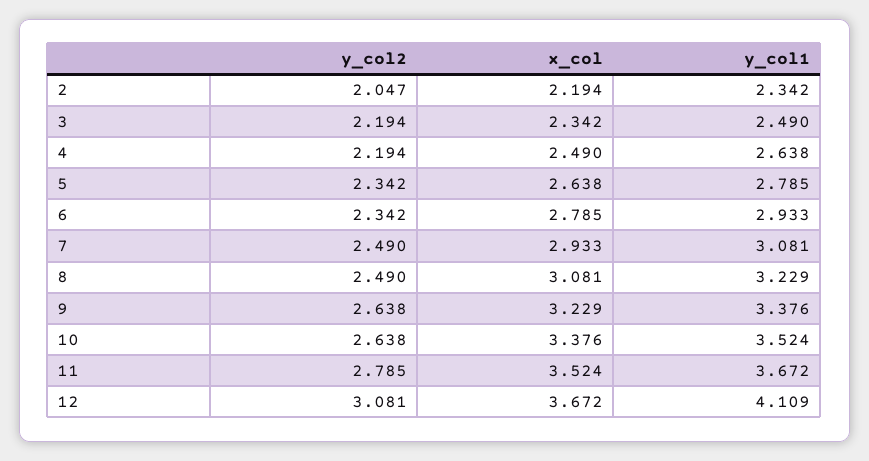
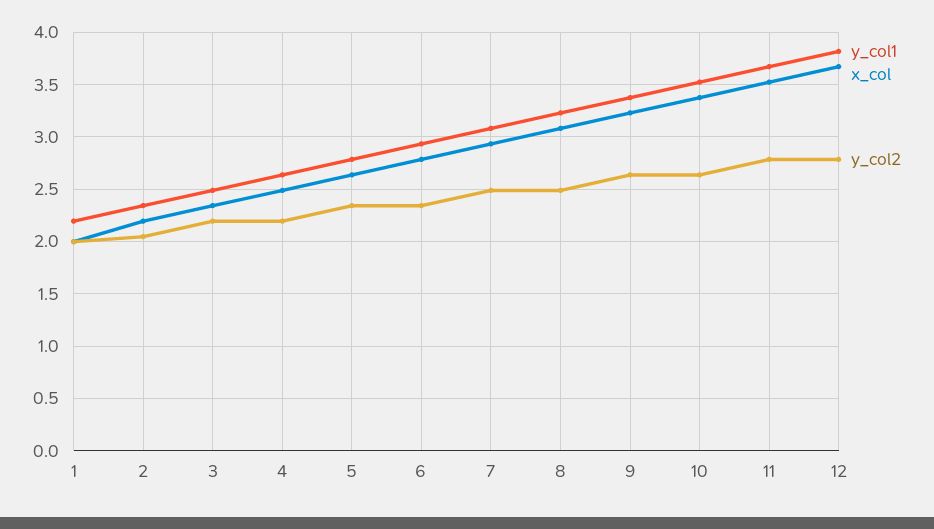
  {
    "y_col2": {
      "2": 2.047,
      "3": 2.194,
      "4": 2.194,
      "5": 2.342,
      "6": 2.342,
      "7": 2.49,
      "8": 2.49,
      "9": 2.638,
      "10": 2.638,
      "11": 2.785,
-     "12": 3.081
+     "12": 2.8,
+     "1": 2
    },
    "x_col": {
      "2": 2.194,
      "3": 2.342,
      "4": 2.49,
      "5": 2.638,
      "6": 2.785,
      "7": 2.933,
      "8": 3.081,
      "9": 3.229,
      "10": 3.376,
      "11": 3.524,
-     "12": 3.672
+     "12": 3.672,
+     "1": 2
    },
    "y_col1": {
      "2": 2.342,
      "3": 2.49,
      "4": 2.638,
      "5": 2.785,
      "6": 2.933,
      "7": 3.081,
      "8": 3.229,
      "9": 3.376,
      "10": 3.524,
      "11": 3.672,
-     "12": 4.109
+     "12": 3.8,
+     "1": 2.2
    }
  }

